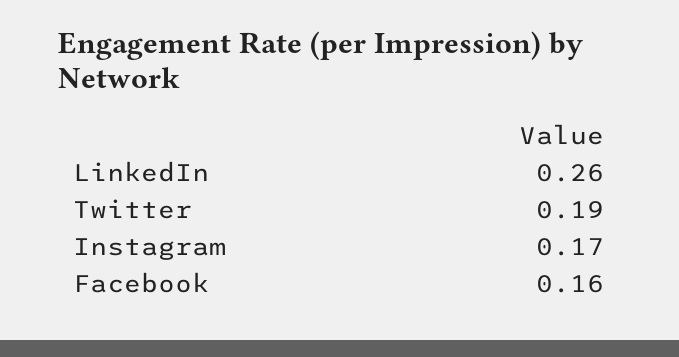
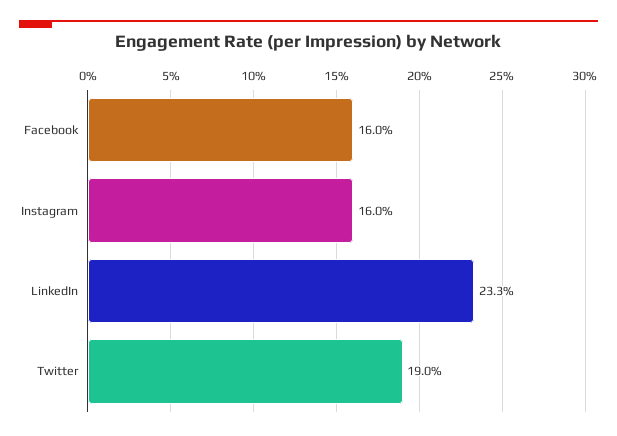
  {
-   "LinkedIn": 0.26,
+   "LinkedIn": 0.233,
    "Twitter": 0.19,
-   "Instagram": 0.17,
+   "Instagram": 0.16,
    "Facebook": 0.16
  }

